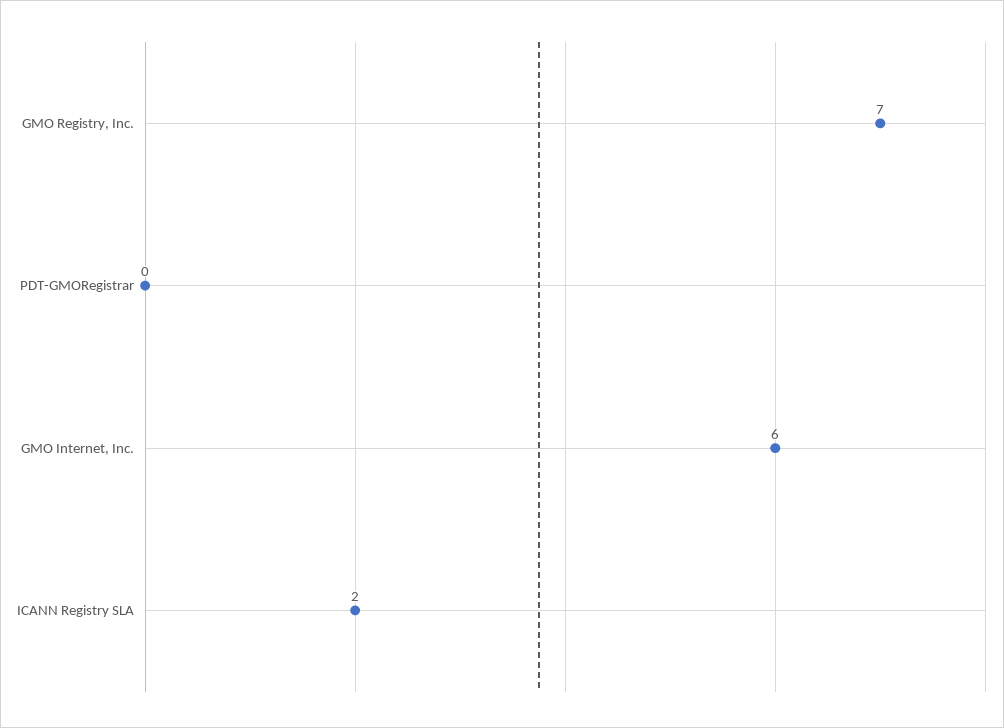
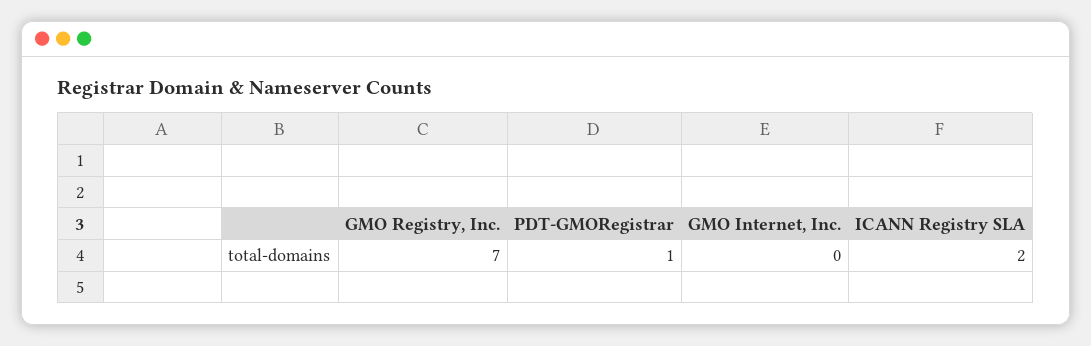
  {
    "GMO Registry, Inc.": 7,
-   "PDT-GMORegistrar": 0,
+   "PDT-GMORegistrar": 1,
-   "GMO Internet, Inc.": 6,
+   "GMO Internet, Inc.": 0,
    "ICANN Registry SLA": 2
  }

